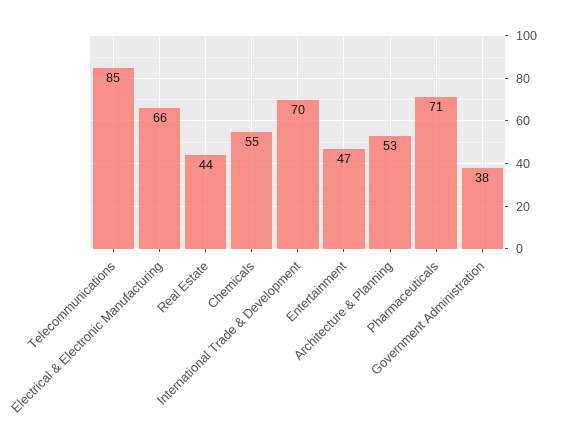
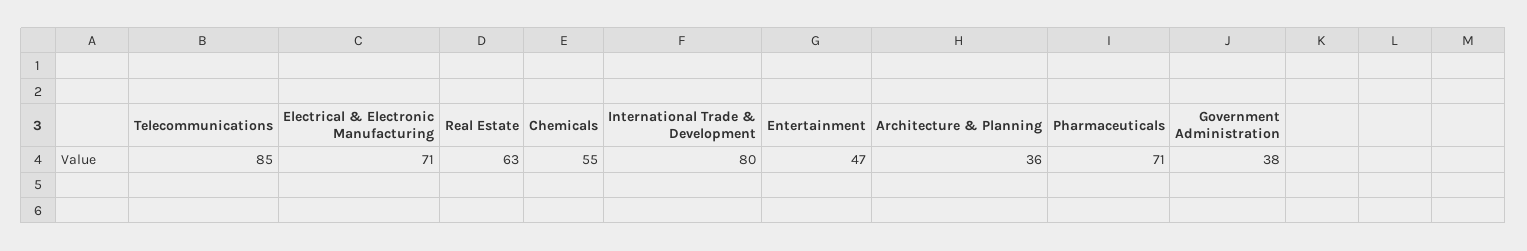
  {
    "Telecommunications": 85,
-   "Electrical & Electronic Manufacturing": 66,
+   "Electrical & Electronic Manufacturing": 71,
-   "Real Estate": 44,
+   "Real Estate": 63,
    "Chemicals": 55,
-   "International Trade & Development": 70,
+   "International Trade & Development": 80,
    "Entertainment": 47,
-   "Architecture & Planning": 53,
+   "Architecture & Planning": 36,
    "Pharmaceuticals": 71,
    "Government Administration": 38
  }

